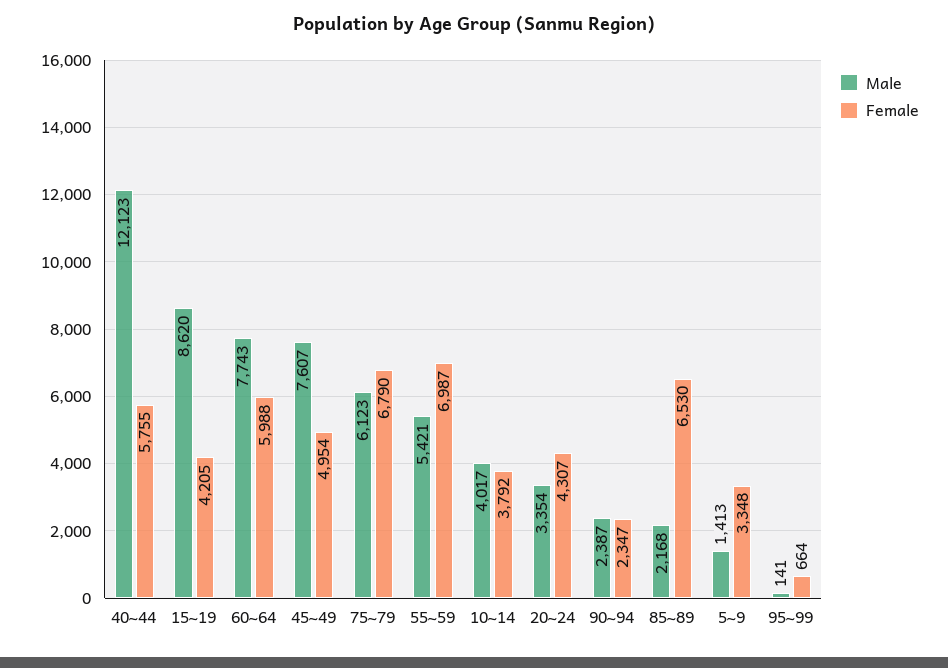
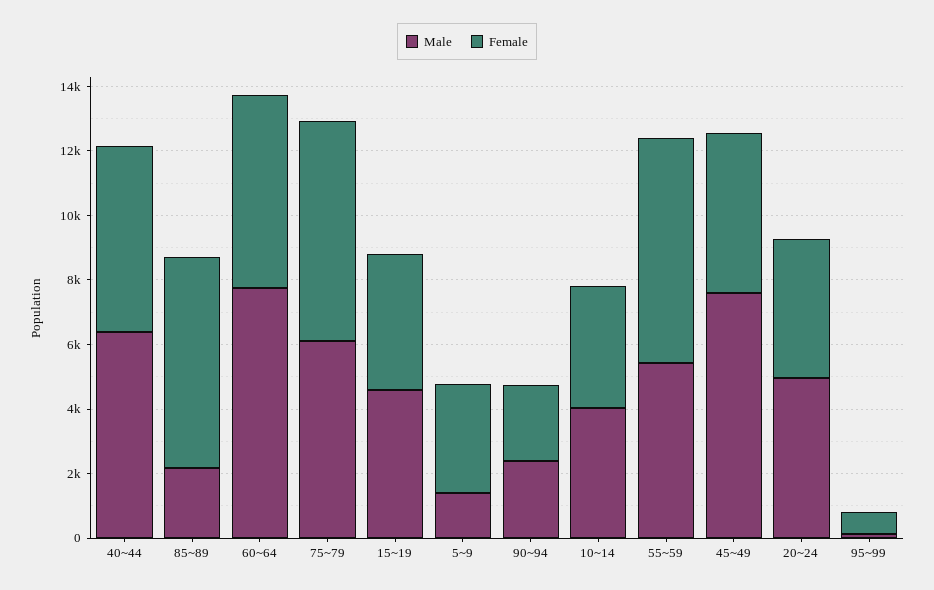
  {
    "Male": {
-     "40~44": 12123,
+     "40~44": 6500,
-     "15~19": 8620,
+     "15~19": 4500,
      "60~64": 7743,
      "45~49": 7607,
      "75~79": 6123,
      "55~59": 5421,
      "10~14": 4017,
-     "20~24": 3354,
+     "20~24": 5000,
      "90~94": 2387,
      "85~89": 2168,
      "5~9": 1413,
      "95~99": 141
    },
    "Female": {
      "40~44": 5755,
      "15~19": 4205,
      "60~64": 5988,
      "45~49": 4954,
      "75~79": 6790,
      "55~59": 6987,
      "10~14": 3792,
      "20~24": 4307,
      "90~94": 2347,
      "85~89": 6530,
      "5~9": 3348,
      "95~99": 664
    }
  }

